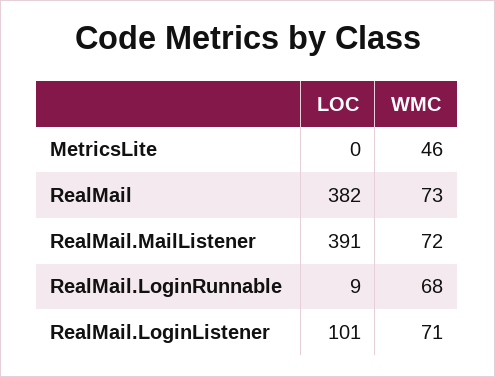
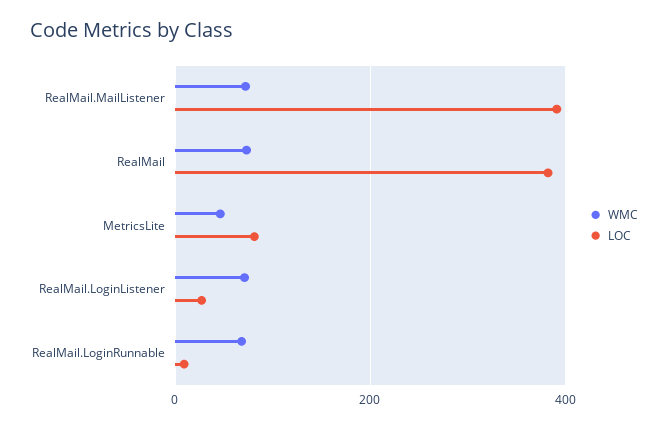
  {
    "LOC": {
-     "MetricsLite": 0,
+     "MetricsLite": 80,
      "RealMail": 382,
      "RealMail.MailListener": 391,
      "RealMail.LoginRunnable": 9,
-     "RealMail.LoginListener": 101
+     "RealMail.LoginListener": 20
    },
    "WMC": {
      "MetricsLite": 46,
      "RealMail": 73,
      "RealMail.MailListener": 72,
      "RealMail.LoginRunnable": 68,
      "RealMail.LoginListener": 71
    }
  }

